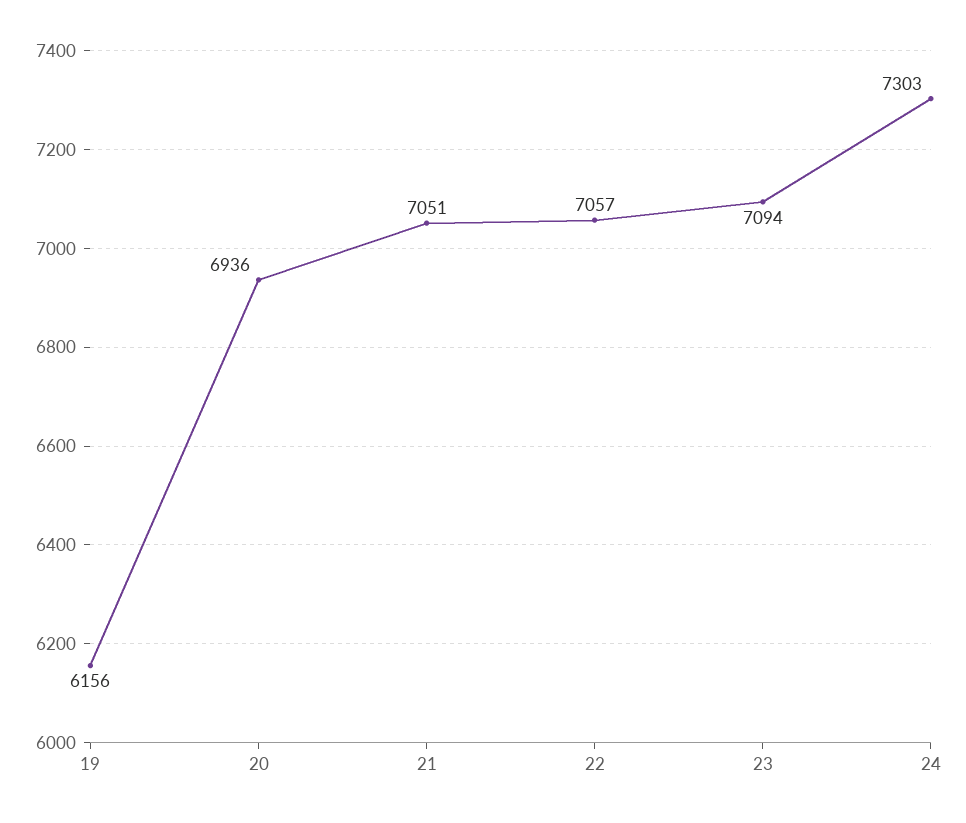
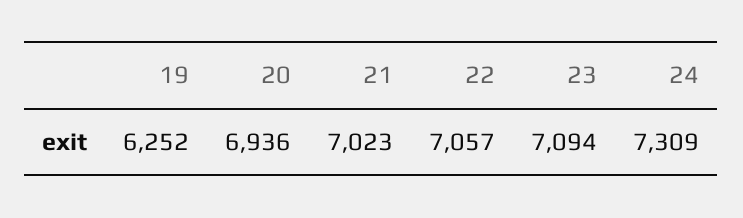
  {
-   "19": 6156,
+   "19": 6252,
    "20": 6936,
-   "21": 7051,
+   "21": 7023,
    "22": 7057,
    "23": 7094,
-   "24": 7303
+   "24": 7309
  }

